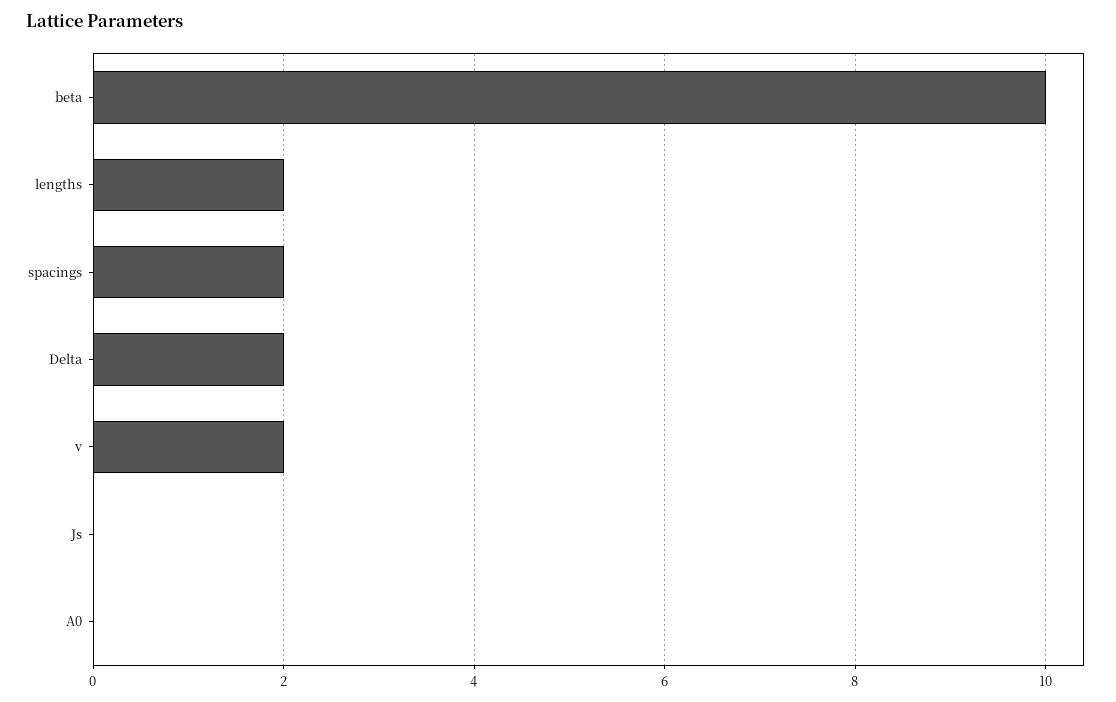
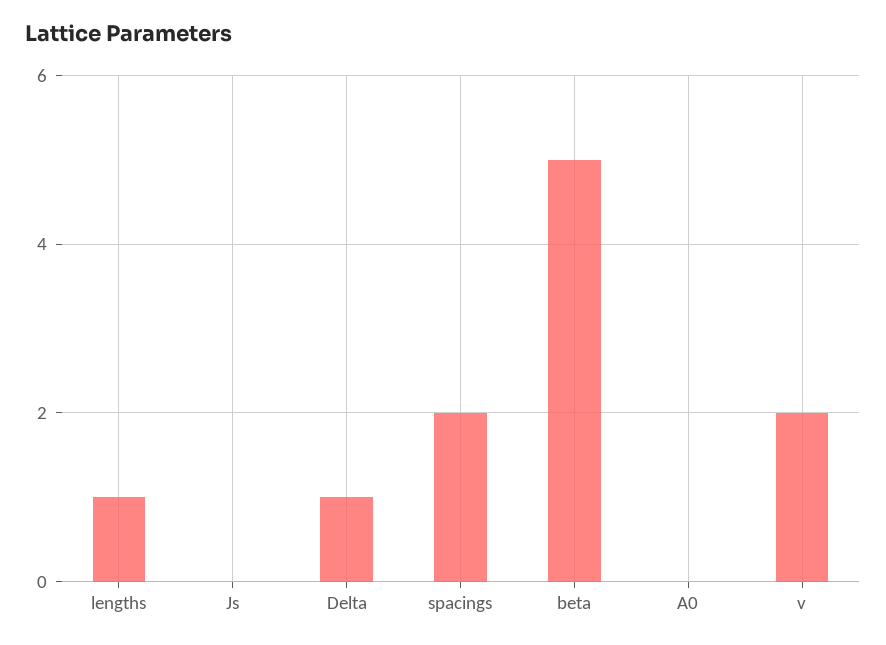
  {
-   "beta": 10,
+   "beta": 5,
-   "lengths": 2,
+   "lengths": 1,
    "spacings": 2,
-   "Delta": 2,
+   "Delta": 1,
    "v": 2,
    "Js": 0,
    "A0": 0
  }

